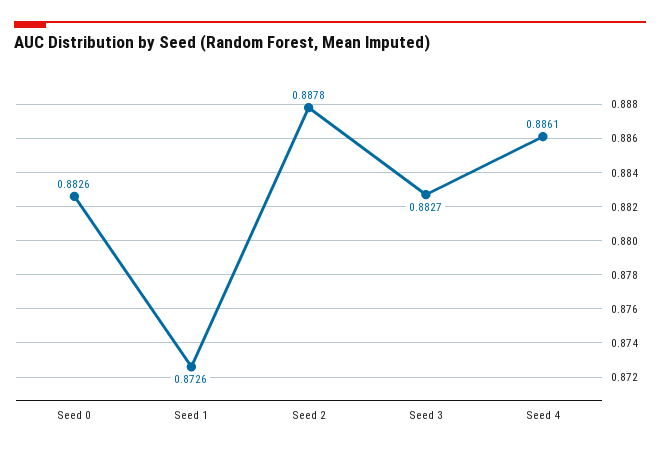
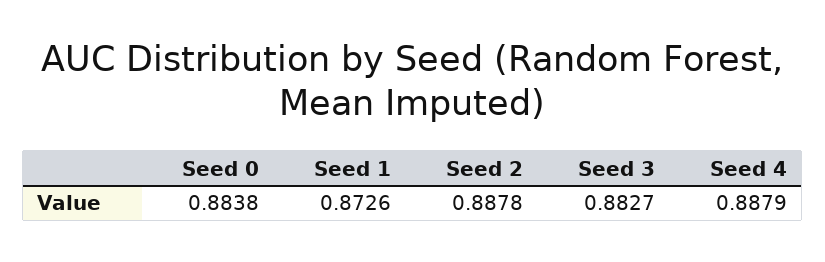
  {
-   "Seed 0": 0.8826,
+   "Seed 0": 0.8838,
    "Seed 1": 0.8726,
    "Seed 2": 0.8878,
    "Seed 3": 0.8827,
-   "Seed 4": 0.8861
+   "Seed 4": 0.8879
  }

